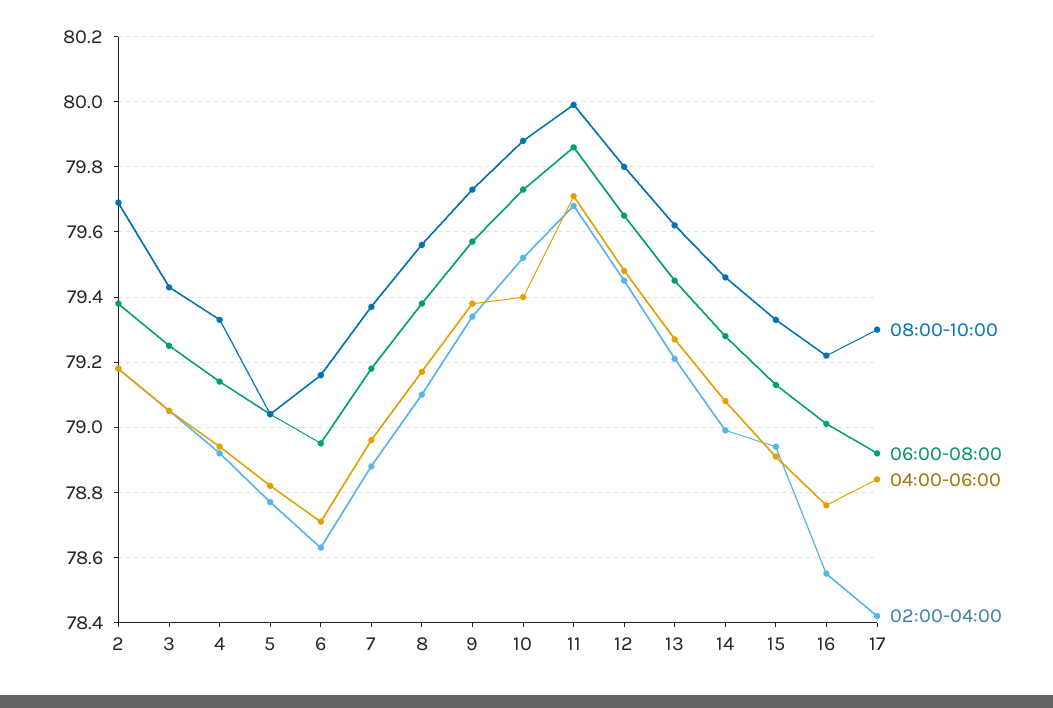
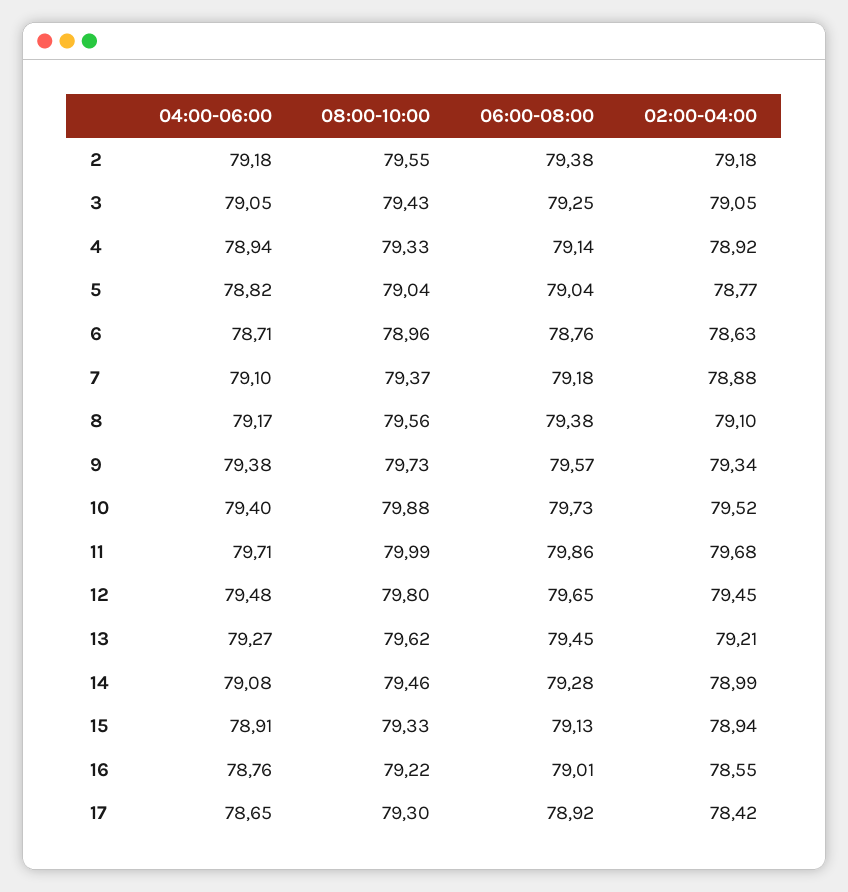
  {
    "08:00-10:00": {
-     "2": 79.7,
+     "2": 79.55,
      "3": 79.43,
      "4": 79.33,
      "5": 79.04,
-     "6": 79.15,
+     "6": 78.96,
      "7": 79.37,
      "8": 79.56,
      "9": 79.73,
      "10": 79.88,
      "11": 79.99,
      "12": 79.8,
      "13": 79.62,
      "14": 79.46,
      "15": 79.33,
      "16": 79.22,
      "17": 79.3
    },
    "06:00-08:00": {
      "2": 79.38,
      "3": 79.25,
      "4": 79.14,
      "5": 79.04,
-     "6": 78.95,
+     "6": 78.76,
      "7": 79.18,
      "8": 79.38,
      "9": 79.57,
      "10": 79.73,
      "11": 79.86,
      "12": 79.65,
      "13": 79.45,
      "14": 79.28,
      "15": 79.13,
      "16": 79.01,
      "17": 78.92
    },
    "04:00-06:00": {
      "2": 79.18,
      "3": 79.05,
      "4": 78.94,
      "5": 78.82,
      "6": 78.71,
-     "7": 78.95,
+     "7": 79.1,
      "8": 79.17,
      "9": 79.38,
      "10": 79.4,
      "11": 79.71,
      "12": 79.48,
      "13": 79.27,
      "14": 79.08,
      "15": 78.91,
      "16": 78.76,
-     "17": 78.85
+     "17": 78.65
    },
    "02:00-04:00": {
      "2": 79.18,
      "3": 79.05,
      "4": 78.92,
      "5": 78.77,
      "6": 78.63,
      "7": 78.88,
      "8": 79.1,
      "9": 79.34,
      "10": 79.52,
      "11": 79.68,
      "12": 79.45,
      "13": 79.21,
      "14": 78.99,
      "15": 78.94,
      "16": 78.55,
      "17": 78.42
    }
  }

